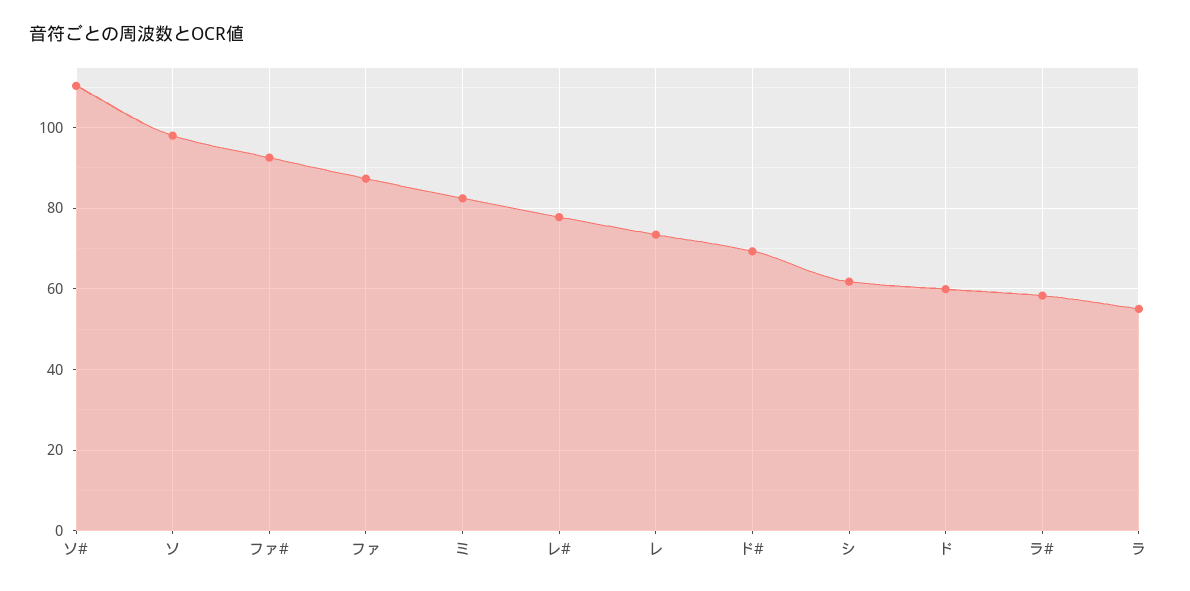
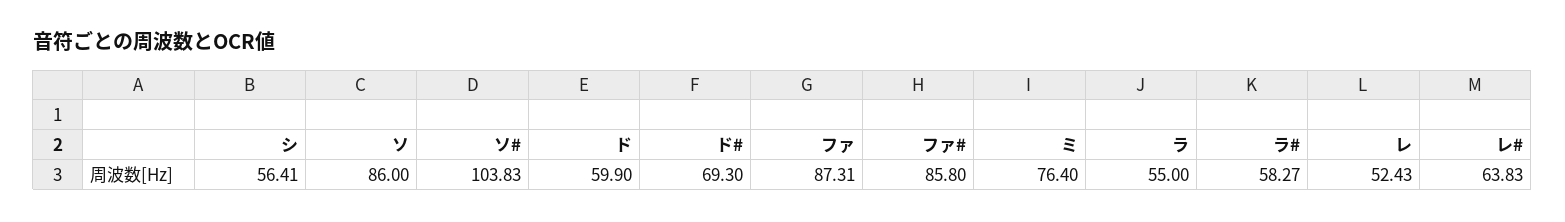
  {
-   "ソ#": 110,
+   "ソ#": 103.83,
-   "ソ": 98,
+   "ソ": 86,
-   "ファ#": 92,
+   "ファ#": 85.8,
    "ファ": 87.31,
-   "ミ": 82,
+   "ミ": 76.4,
-   "レ#": 78,
+   "レ#": 63.83,
-   "レ": 74,
+   "レ": 52.43,
    "ド#": 69.3,
-   "シ": 62,
+   "シ": 56.41,
    "ド": 59.9,
    "ラ#": 58.27,
    "ラ": 55
  }

